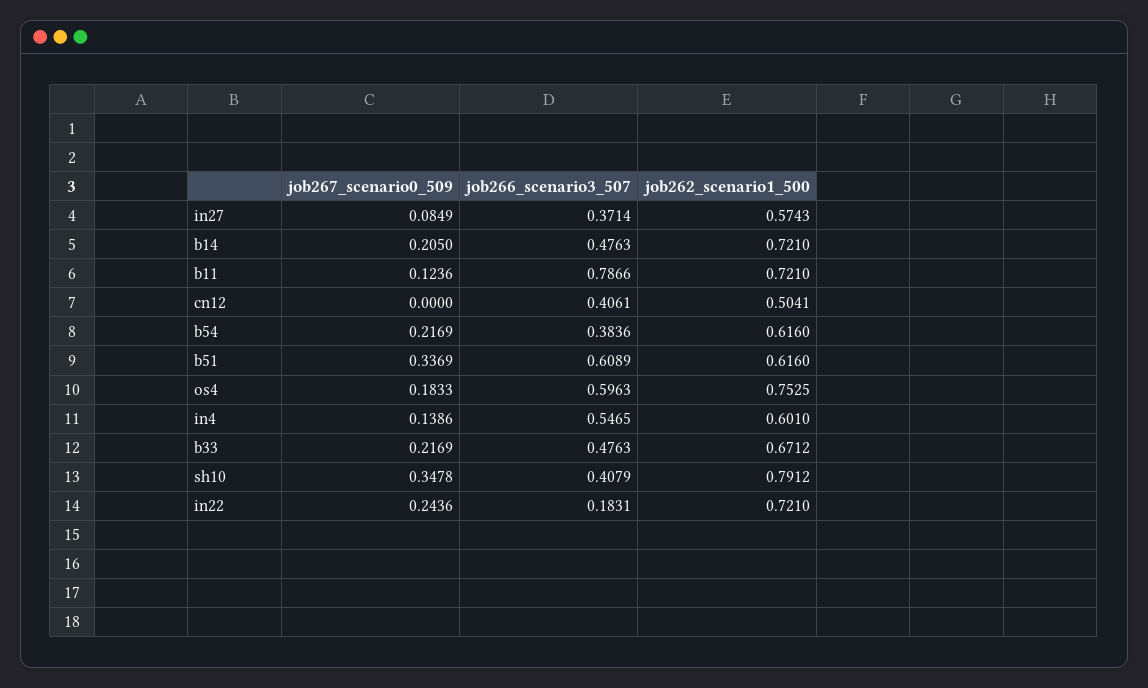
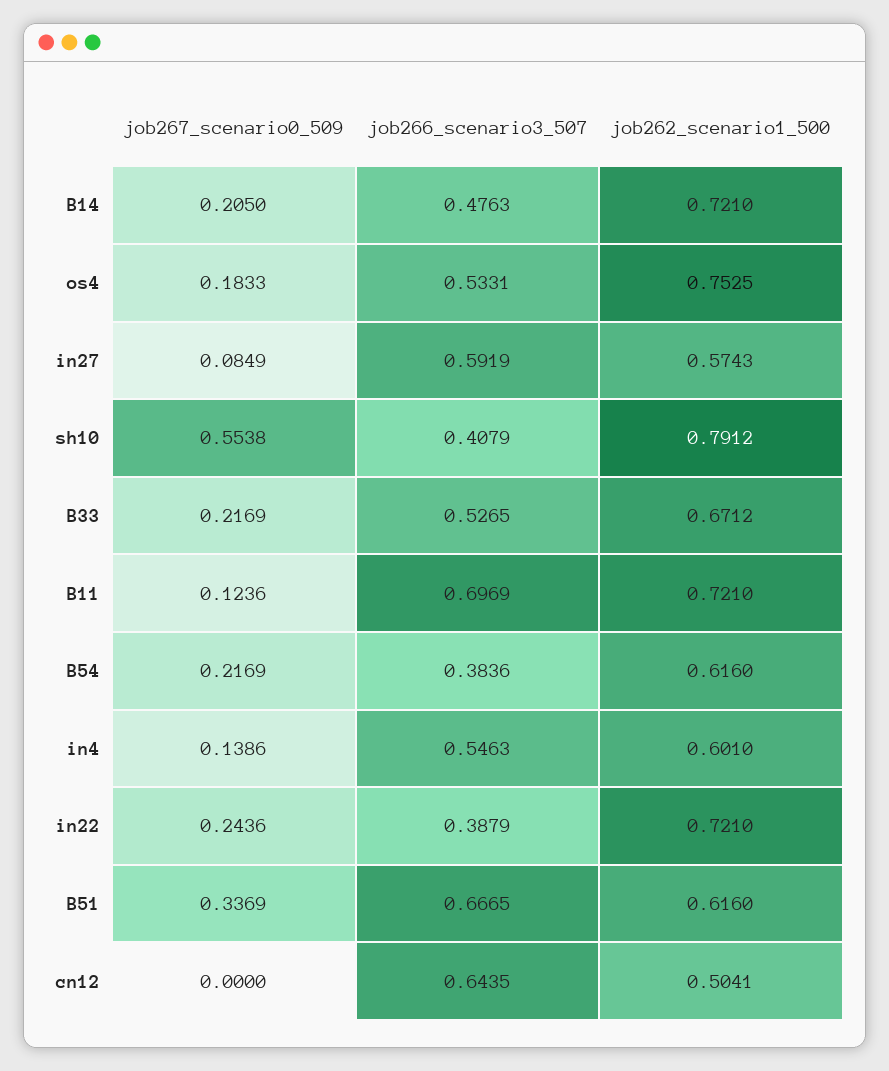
  {
    "job267_scenario0_509": {
      "in27": 0.0849,
      "b14": 0.205,
      "b11": 0.1236,
      "cn12": 0,
      "b54": 0.2169,
      "b51": 0.3369,
      "os4": 0.1833,
      "in4": 0.1386,
      "b33": 0.2169,
-     "sh10": 0.3478,
+     "sh10": 0.5538,
      "in22": 0.2436
    },
    "job266_scenario3_507": {
-     "in27": 0.3714,
+     "in27": 0.5919,
      "b14": 0.4763,
-     "b11": 0.7866,
+     "b11": 0.6969,
-     "cn12": 0.4061,
+     "cn12": 0.6435,
      "b54": 0.3836,
-     "b51": 0.6089,
+     "b51": 0.6665,
-     "os4": 0.5963,
+     "os4": 0.5331,
-     "in4": 0.5465,
+     "in4": 0.5463,
-     "b33": 0.4763,
+     "b33": 0.5265,
      "sh10": 0.4079,
-     "in22": 0.1831
+     "in22": 0.3879
    },
    "job262_scenario1_500": {
      "in27": 0.5743,
      "b14": 0.721,
      "b11": 0.721,
      "cn12": 0.5041,
      "b54": 0.616,
      "b51": 0.616,
      "os4": 0.7525,
      "in4": 0.601,
      "b33": 0.6712,
      "sh10": 0.7912,
      "in22": 0.721
    }
  }

